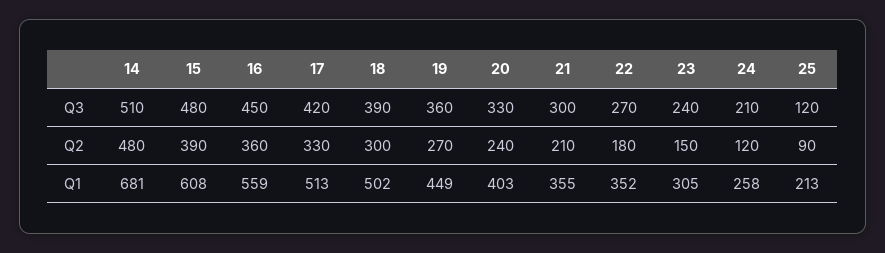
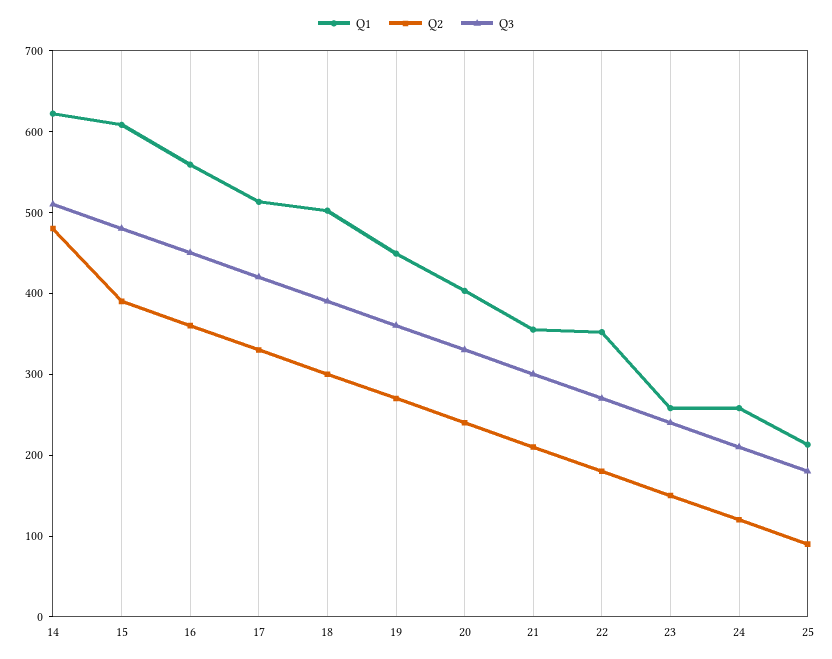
  {
    "Q3": {
      "14": 510,
      "15": 480,
      "16": 450,
      "17": 420,
      "18": 390,
      "19": 360,
      "20": 330,
      "21": 300,
      "22": 270,
      "23": 240,
      "24": 210,
-     "25": 120
+     "25": 180
    },
    "Q2": {
      "14": 480,
      "15": 390,
      "16": 360,
      "17": 330,
      "18": 300,
      "19": 270,
      "20": 240,
      "21": 210,
      "22": 180,
      "23": 150,
      "24": 120,
      "25": 90
    },
    "Q1": {
-     "14": 681,
+     "14": 620,
      "15": 608,
      "16": 559,
      "17": 513,
      "18": 502,
      "19": 449,
      "20": 403,
      "21": 355,
      "22": 352,
-     "23": 305,
+     "23": 260,
      "24": 258,
      "25": 213
    }
  }

